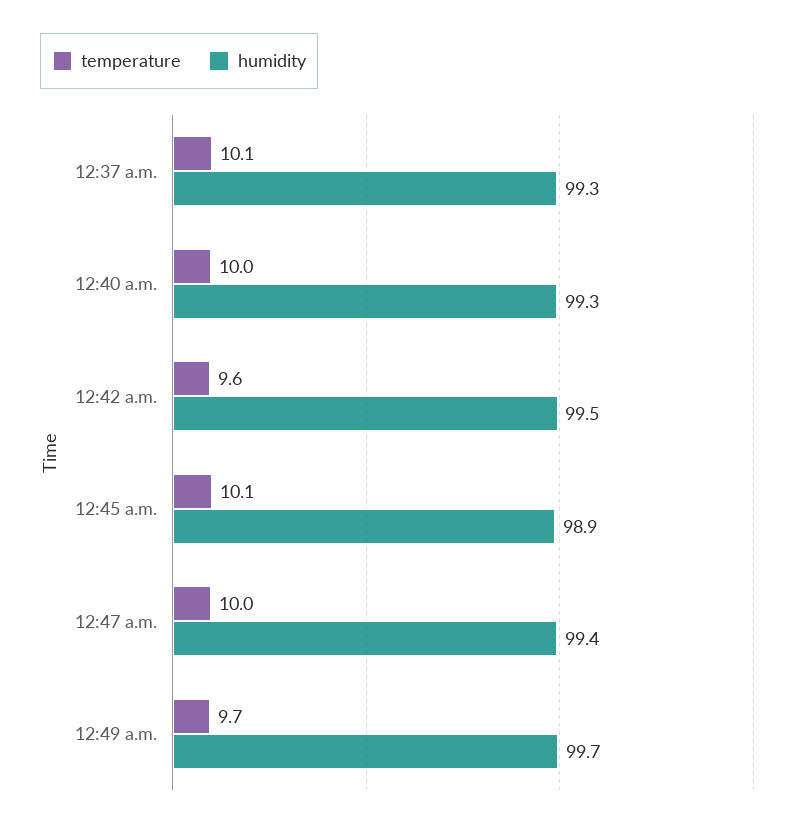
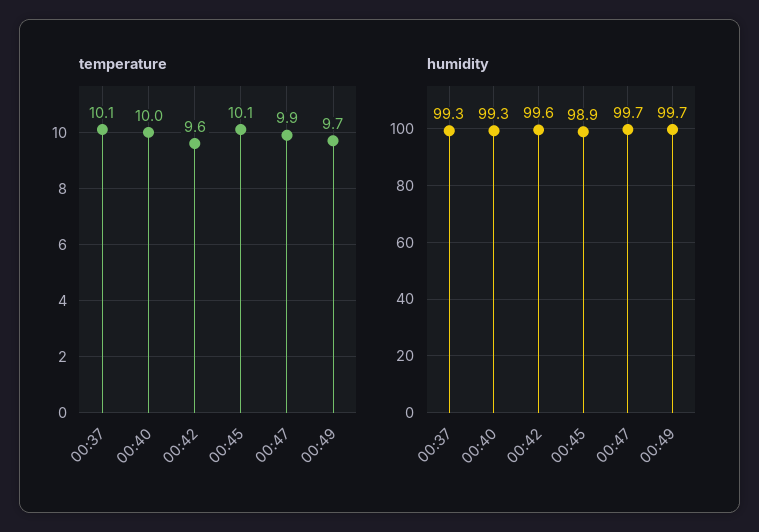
  {
    "temperature": {
      "12:37 a.m.": 10.1,
      "12:40 a.m.": 10,
      "12:42 a.m.": 9.6,
      "12:45 a.m.": 10.1,
-     "12:47 a.m.": 10,
+     "12:47 a.m.": 9.9,
      "12:49 a.m.": 9.7
    },
    "humidity": {
      "12:37 a.m.": 99.3,
      "12:40 a.m.": 99.3,
-     "12:42 a.m.": 99.5,
+     "12:42 a.m.": 99.6,
      "12:45 a.m.": 98.9,
-     "12:47 a.m.": 99.4,
+     "12:47 a.m.": 99.7,
      "12:49 a.m.": 99.7
    }
  }

